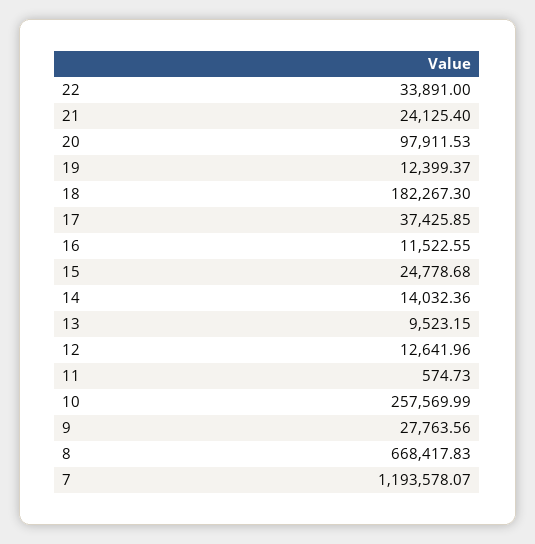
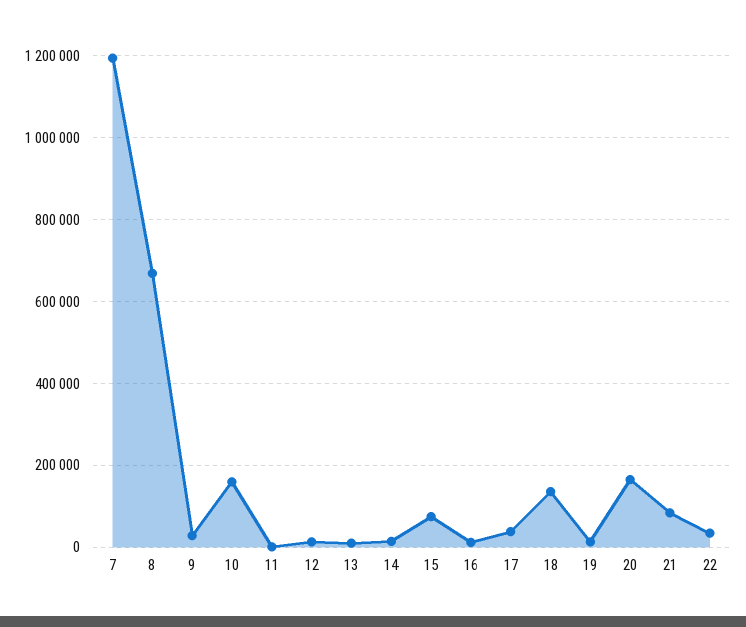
  {
    "22": 33891,
-   "21": 24125.4,
+   "21": 80000,
-   "20": 97911.53,
+   "20": 160000,
    "19": 12399.37,
-   "18": 182267.3,
+   "18": 140000,
    "17": 37425.85,
    "16": 11522.55,
-   "15": 24778.68,
+   "15": 80000,
    "14": 14032.36,
    "13": 9523.15,
    "12": 12641.96,
    "11": 574.73,
-   "10": 257569.99,
+   "10": 160000,
    "9": 27763.56,
    "8": 668417.83,
    "7": 1193578.07
  }

